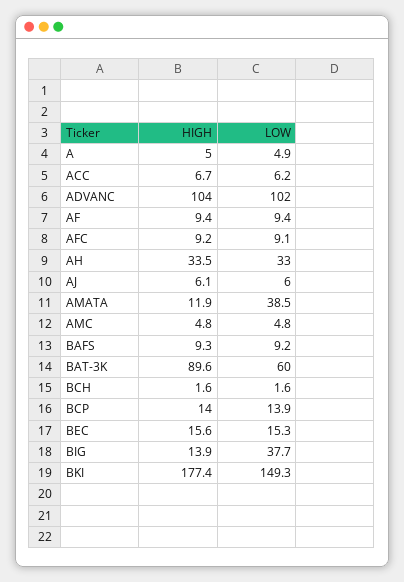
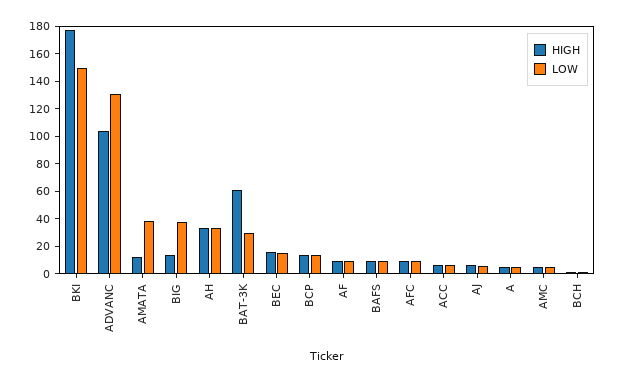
  {
    "HIGH": {
      "A": 5,
      "ACC": 6.7,
      "ADVANC": 104,
      "AF": 9.4,
      "AFC": 9.2,
      "AH": 33.5,
      "AJ": 6.1,
      "AMATA": 11.9,
      "AMC": 4.8,
      "BAFS": 9.3,
-     "BAT-3K": 89.6,
+     "BAT-3K": 60,
      "BCH": 1.6,
      "BCP": 14,
      "BEC": 15.6,
      "BIG": 13.9,
      "BKI": 177.4
    },
    "LOW": {
      "A": 4.9,
      "ACC": 6.2,
-     "ADVANC": 102,
+     "ADVANC": 130,
      "AF": 9.4,
      "AFC": 9.1,
      "AH": 33,
      "AJ": 6,
      "AMATA": 38.5,
      "AMC": 4.8,
      "BAFS": 9.2,
-     "BAT-3K": 60,
+     "BAT-3K": 30,
      "BCH": 1.6,
      "BCP": 13.9,
      "BEC": 15.3,
      "BIG": 37.7,
      "BKI": 149.3
    }
  }

